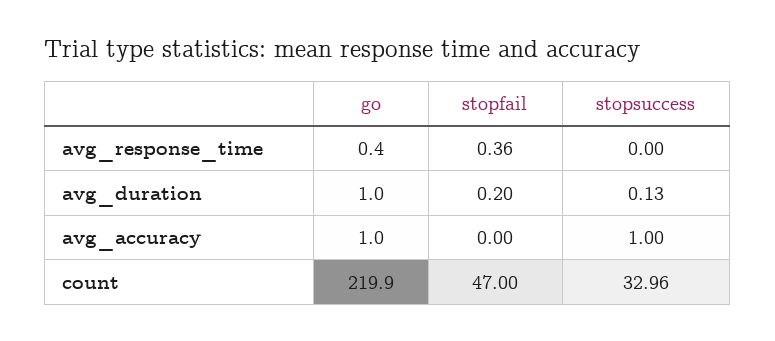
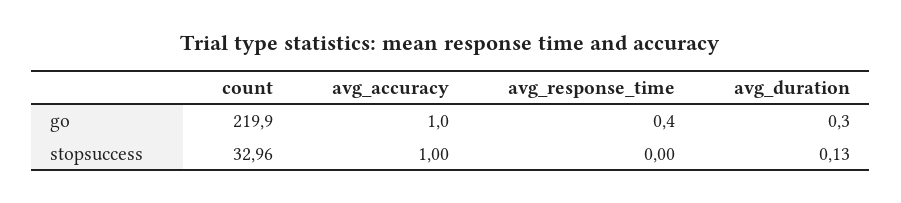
  {
    "go": {
      "avg_response_time": 0.4,
-     "avg_duration": 1,
+     "avg_duration": 0.3,
      "avg_accuracy": 1,
      "count": 219.9
    },
-   "stopfail": {
-     "avg_response_time": 0.36,
-     "avg_duration": 0.2,
-     "avg_accuracy": 0,
-     "count": 47
-   },
    "stopsuccess": {
      "avg_response_time": 0,
      "avg_duration": 0.13,
      "avg_accuracy": 1,
      "count": 32.96
    }
  }

